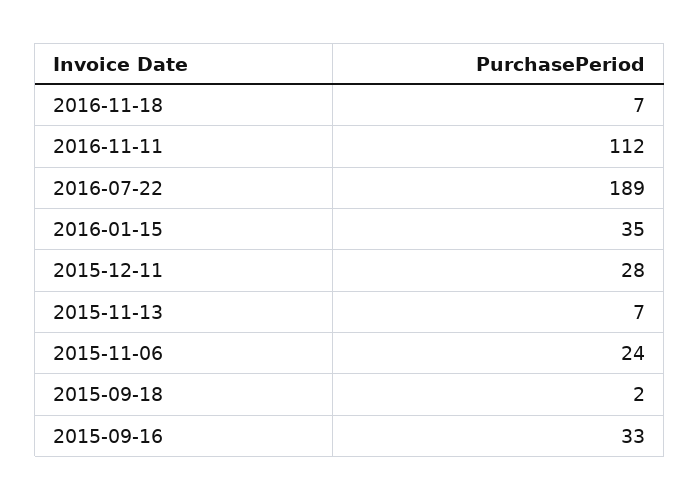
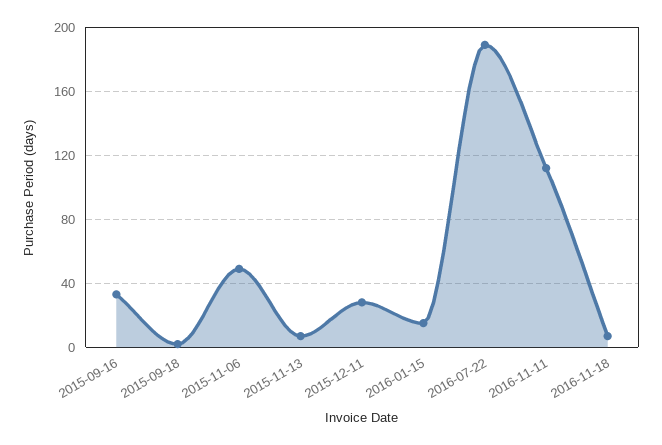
  {
    "2016-11-18": 7,
    "2016-11-11": 112,
    "2016-07-22": 189,
-   "2016-01-15": 35,
+   "2016-01-15": 15,
    "2015-12-11": 28,
    "2015-11-13": 7,
-   "2015-11-06": 24,
+   "2015-11-06": 50,
    "2015-09-18": 2,
    "2015-09-16": 33
  }

